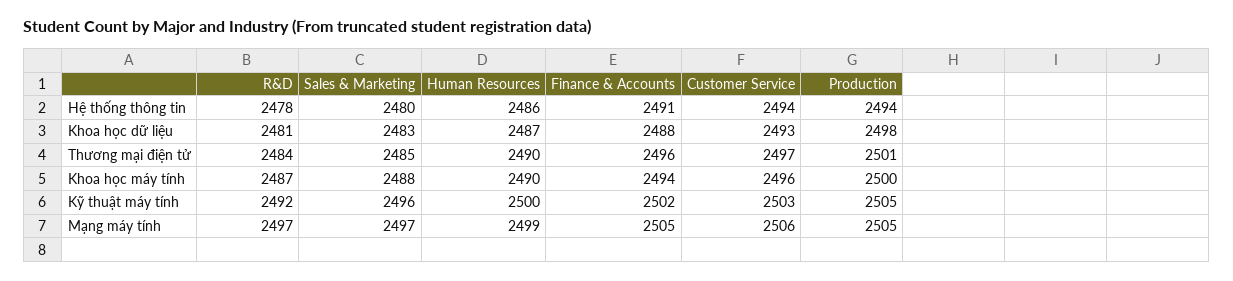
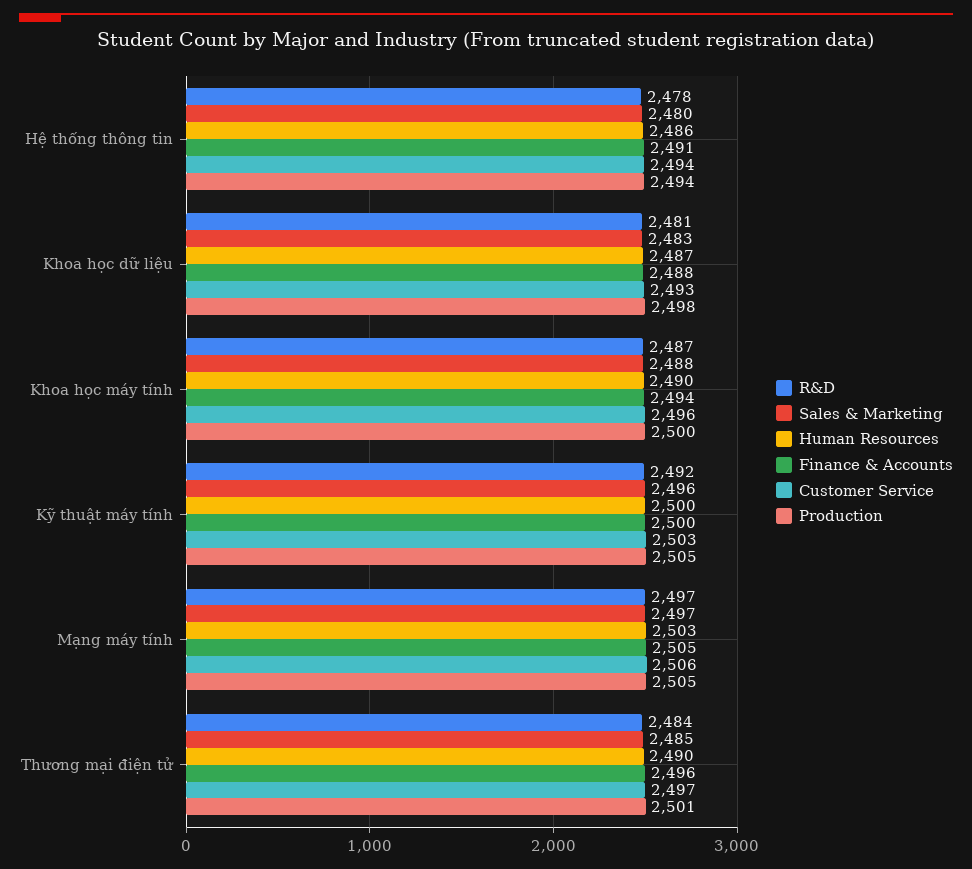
  {
    "R&D": {
      "Hệ thống thông tin": 2478,
      "Khoa học dữ liệu": 2481,
      "Thương mại điện tử": 2484,
      "Khoa học máy tính": 2487,
      "Kỹ thuật máy tính": 2492,
      "Mạng máy tính": 2497
    },
    "Sales & Marketing": {
      "Hệ thống thông tin": 2480,
      "Khoa học dữ liệu": 2483,
      "Thương mại điện tử": 2485,
      "Khoa học máy tính": 2488,
      "Kỹ thuật máy tính": 2496,
      "Mạng máy tính": 2497
    },
    "Human Resources": {
      "Hệ thống thông tin": 2486,
      "Khoa học dữ liệu": 2487,
      "Thương mại điện tử": 2490,
      "Khoa học máy tính": 2490,
      "Kỹ thuật máy tính": 2500,
-     "Mạng máy tính": 2499
+     "Mạng máy tính": 2503
    },
    "Finance & Accounts": {
      "Hệ thống thông tin": 2491,
      "Khoa học dữ liệu": 2488,
      "Thương mại điện tử": 2496,
      "Khoa học máy tính": 2494,
-     "Kỹ thuật máy tính": 2502,
+     "Kỹ thuật máy tính": 2500,
      "Mạng máy tính": 2505
    },
    "Customer Service": {
      "Hệ thống thông tin": 2494,
      "Khoa học dữ liệu": 2493,
      "Thương mại điện tử": 2497,
      "Khoa học máy tính": 2496,
      "Kỹ thuật máy tính": 2503,
      "Mạng máy tính": 2506
    },
    "Production": {
      "Hệ thống thông tin": 2494,
      "Khoa học dữ liệu": 2498,
      "Thương mại điện tử": 2501,
      "Khoa học máy tính": 2500,
      "Kỹ thuật máy tính": 2505,
      "Mạng máy tính": 2505
    }
  }

